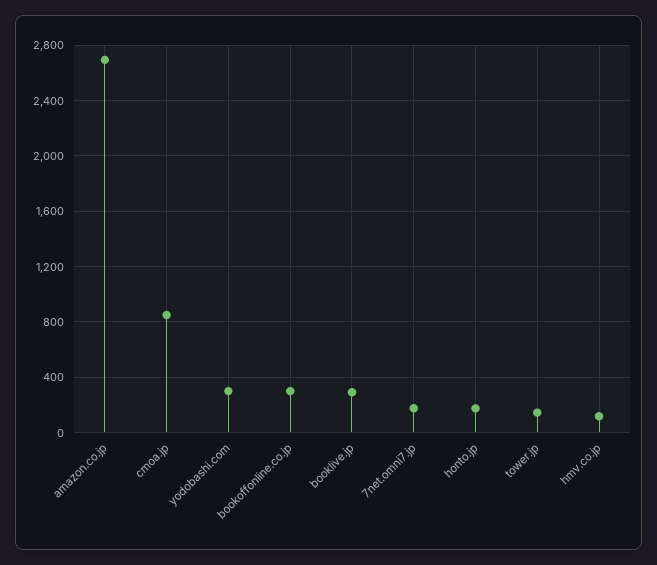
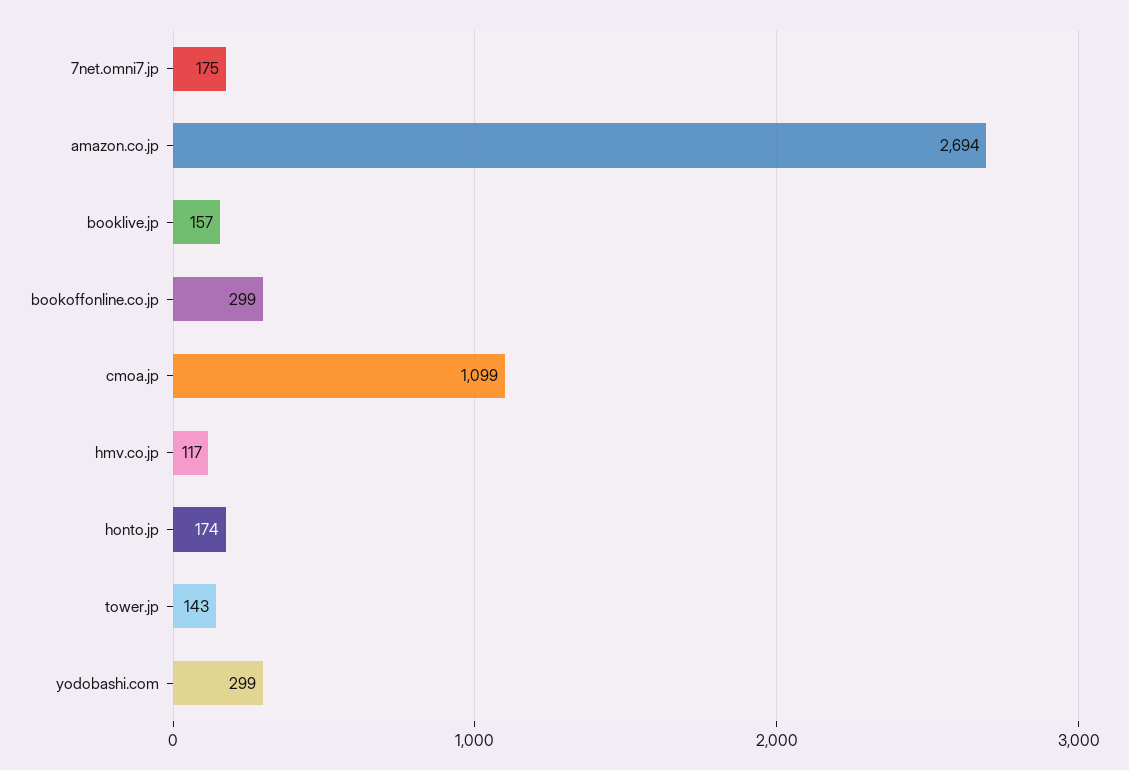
  {
    "amazon.co.jp": 2694,
-   "cmoa.jp": 850,
+   "cmoa.jp": 1099,
    "yodobashi.com": 299,
    "bookoffonline.co.jp": 299,
-   "booklive.jp": 300,
+   "booklive.jp": 157,
    "7net.omni7.jp": 175,
    "honto.jp": 174,
    "tower.jp": 143,
    "hmv.co.jp": 117
  }

